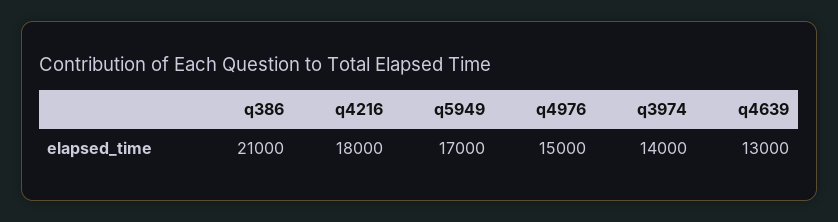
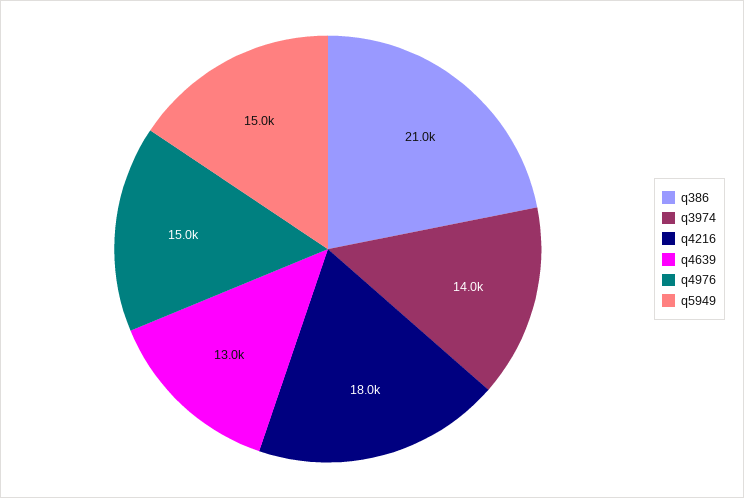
  {
    "q386": 21000,
    "q4216": 18000,
-   "q5949": 17000,
+   "q5949": 15000,
    "q4976": 15000,
    "q3974": 14000,
    "q4639": 13000
  }

